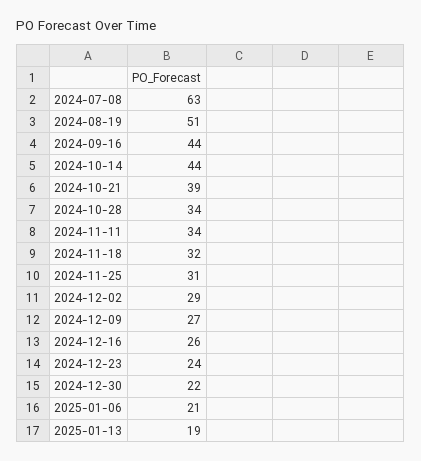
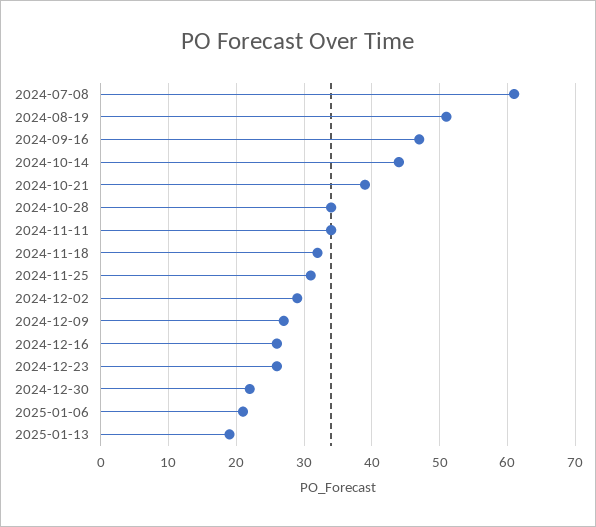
  {
-   "2024-07-08": 63,
+   "2024-07-08": 61,
    "2024-08-19": 51,
-   "2024-09-16": 44,
+   "2024-09-16": 47,
    "2024-10-14": 44,
    "2024-10-21": 39,
    "2024-10-28": 34,
    "2024-11-11": 34,
    "2024-11-18": 32,
    "2024-11-25": 31,
    "2024-12-02": 29,
    "2024-12-09": 27,
    "2024-12-16": 26,
-   "2024-12-23": 24,
+   "2024-12-23": 26,
    "2024-12-30": 22,
    "2025-01-06": 21,
    "2025-01-13": 19
  }

